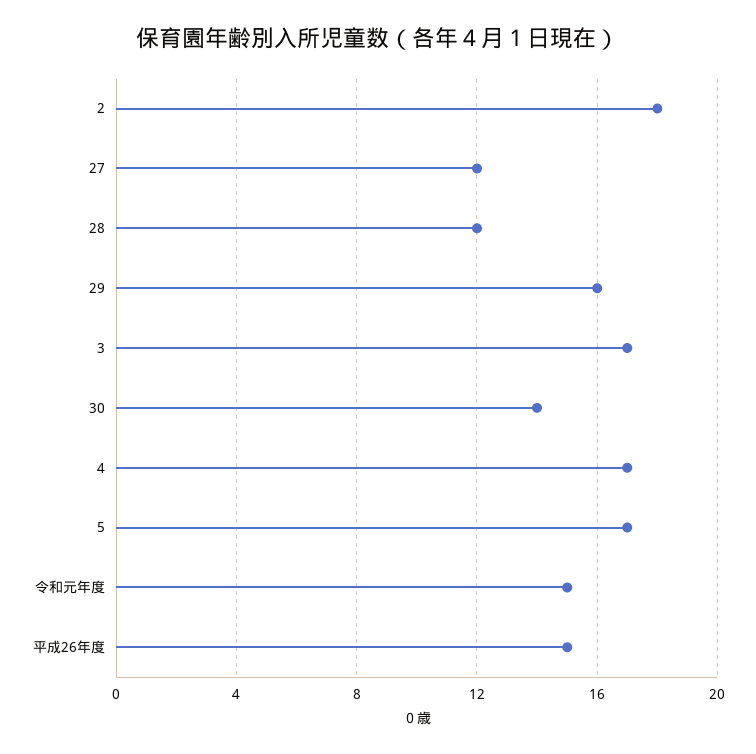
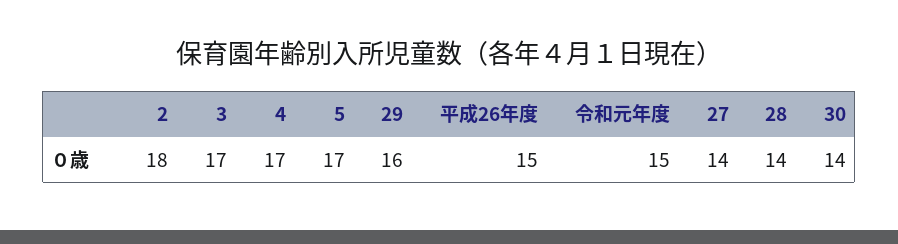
  {
    "2": 18,
-   "27": 12,
+   "27": 14,
-   "28": 12,
+   "28": 14,
    "29": 16,
    "3": 17,
    "30": 14,
    "4": 17,
    "5": 17,
    "令和元年度": 15,
    "平成26年度": 15
  }

